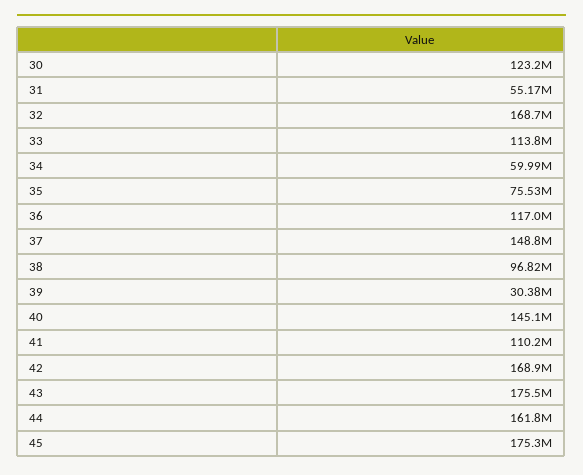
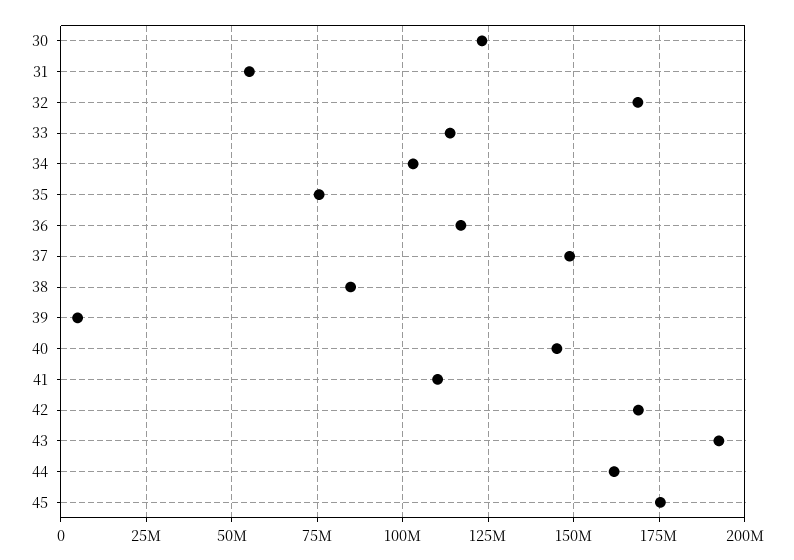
  {
    "30": 123200000,
    "31": 55170000,
    "32": 168700000,
    "33": 113800000,
-   "34": 59990000,
+   "34": 102500000,
    "35": 75530000,
    "36": 117000000,
    "37": 148800000,
-   "38": 96820000,
+   "38": 85000000,
-   "39": 30380000,
+   "39": 5000000,
    "40": 145100000,
    "41": 110200000,
    "42": 168900000,
-   "43": 175500000,
+   "43": 192500000,
    "44": 161800000,
    "45": 175300000
  }

